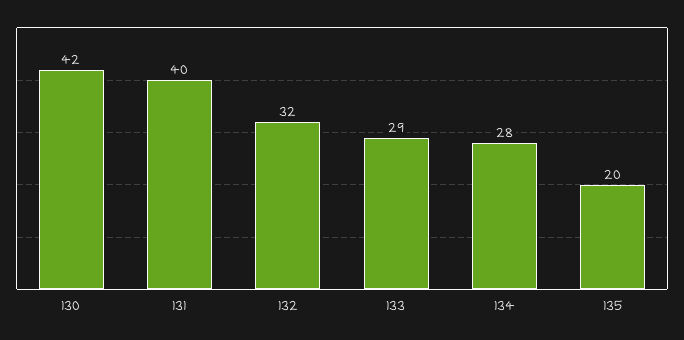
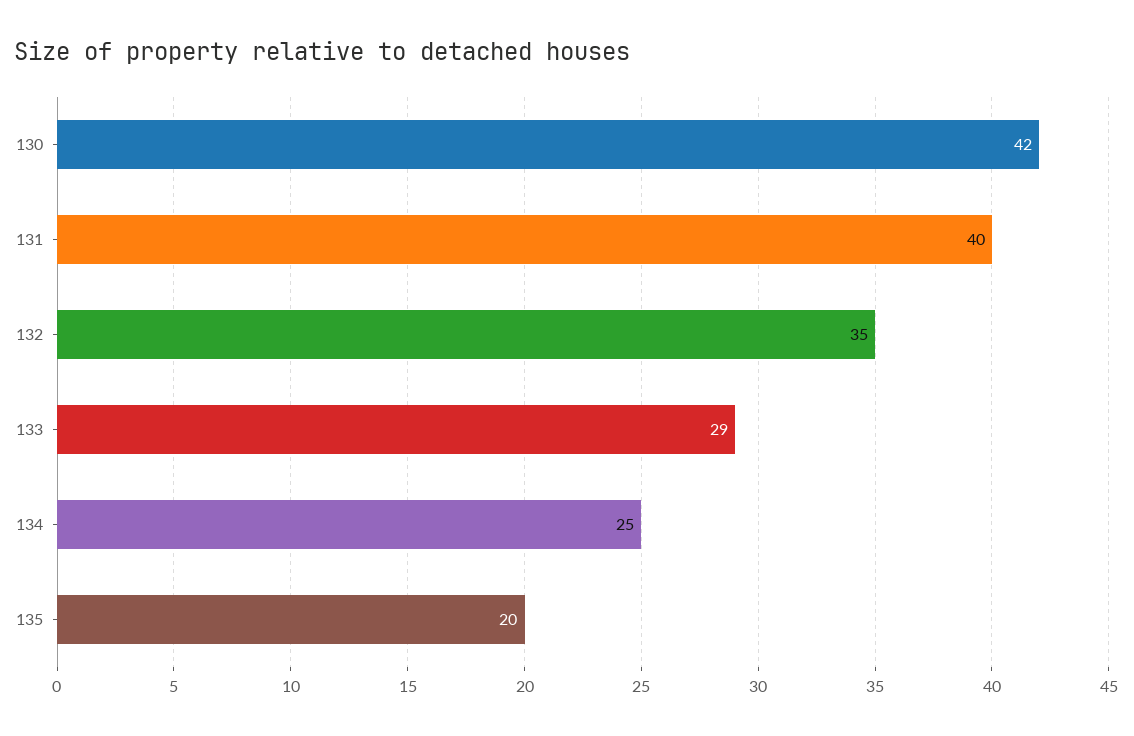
  {
    "130": 42,
    "131": 40,
-   "132": 32,
+   "132": 35,
    "133": 29,
-   "134": 28,
+   "134": 25,
    "135": 20
  }

